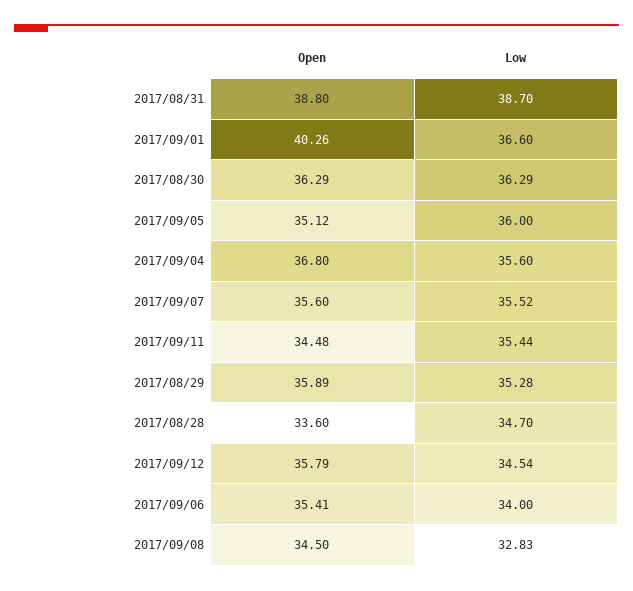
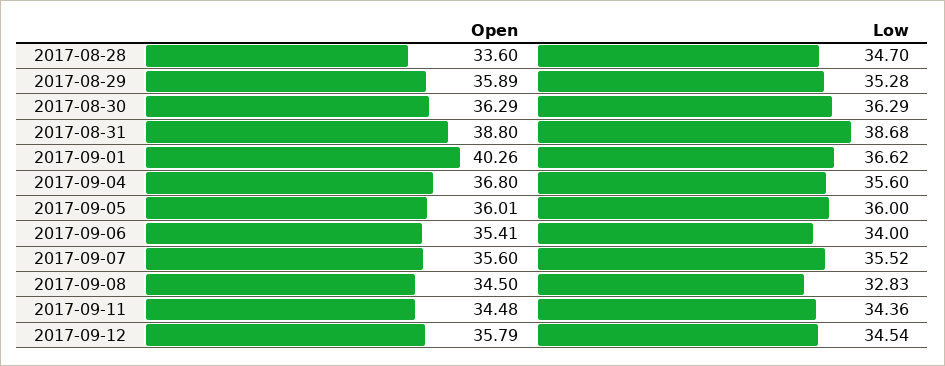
  {
    "Open": {
      "2017/08/31": 38.8,
      "2017/09/01": 40.26,
      "2017/08/30": 36.29,
-     "2017/09/05": 35.12,
+     "2017/09/05": 36.01,
      "2017/09/04": 36.8,
      "2017/09/07": 35.6,
      "2017/09/11": 34.48,
      "2017/08/29": 35.89,
      "2017/08/28": 33.6,
      "2017/09/12": 35.79,
      "2017/09/06": 35.41,
      "2017/09/08": 34.5
    },
    "Low": {
-     "2017/08/31": 38.7,
+     "2017/08/31": 38.68,
-     "2017/09/01": 36.6,
+     "2017/09/01": 36.62,
      "2017/08/30": 36.29,
      "2017/09/05": 36,
      "2017/09/04": 35.6,
      "2017/09/07": 35.52,
-     "2017/09/11": 35.44,
+     "2017/09/11": 34.36,
      "2017/08/29": 35.28,
      "2017/08/28": 34.7,
      "2017/09/12": 34.54,
      "2017/09/06": 34,
      "2017/09/08": 32.83
    }
  }

